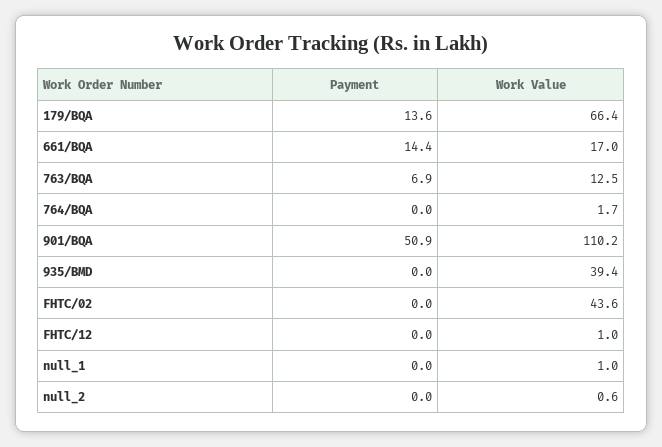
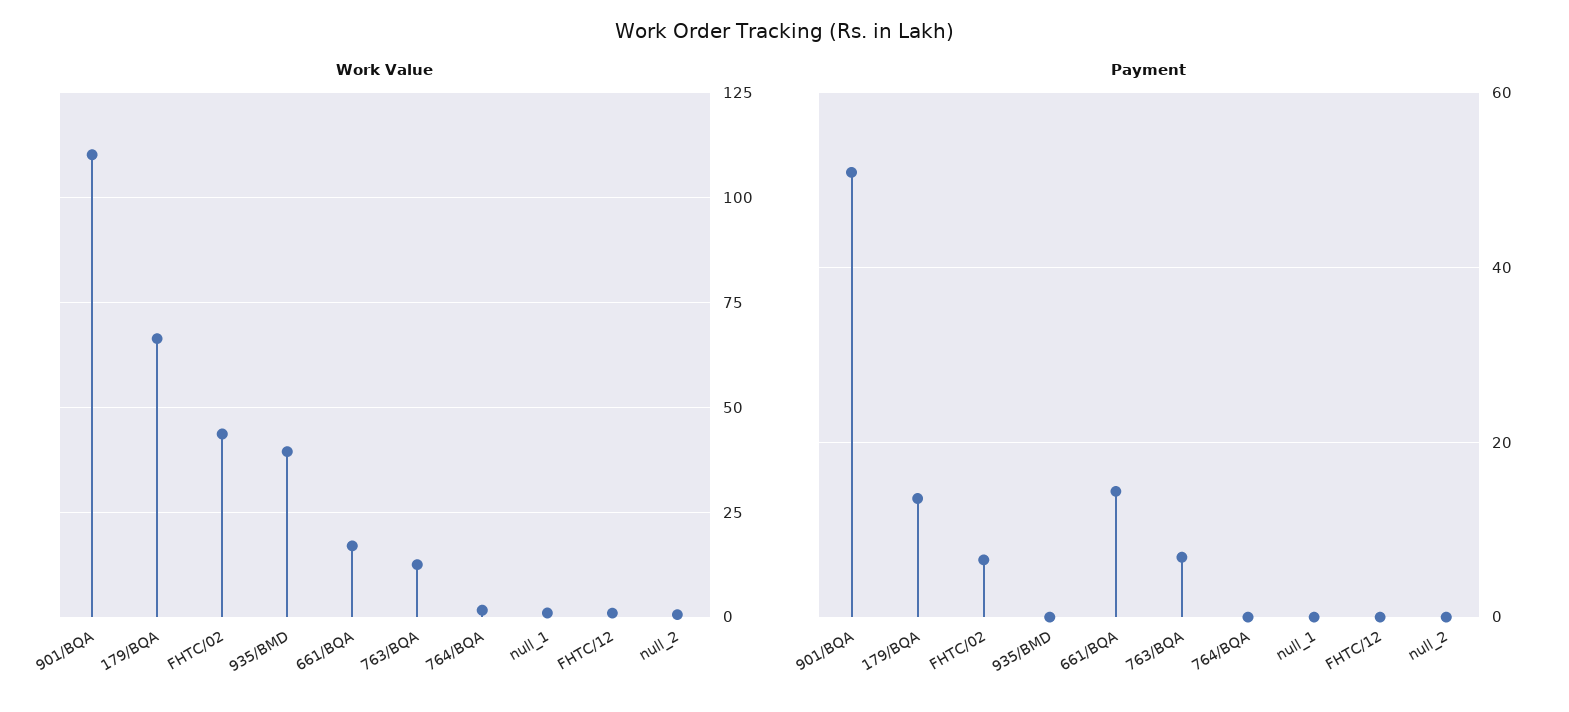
  {
    "Payment": {
      "179/BQA": 13.6,
      "661/BQA": 14.4,
      "763/BQA": 6.9,
      "764/BQA": 0,
      "901/BQA": 50.9,
      "935/BMD": 0,
-     "FHTC/02": 0,
+     "FHTC/02": 6,
      "FHTC/12": 0,
      "null_1": 0,
      "null_2": 0
    },
    "Work Value": {
      "179/BQA": 66.4,
      "661/BQA": 17,
      "763/BQA": 12.5,
      "764/BQA": 1.7,
      "901/BQA": 110.2,
      "935/BMD": 39.4,
      "FHTC/02": 43.6,
      "FHTC/12": 1,
      "null_1": 1,
      "null_2": 0.6
    }
  }

